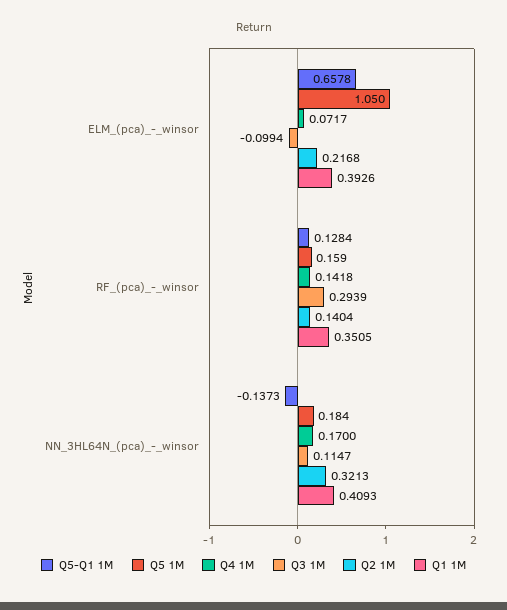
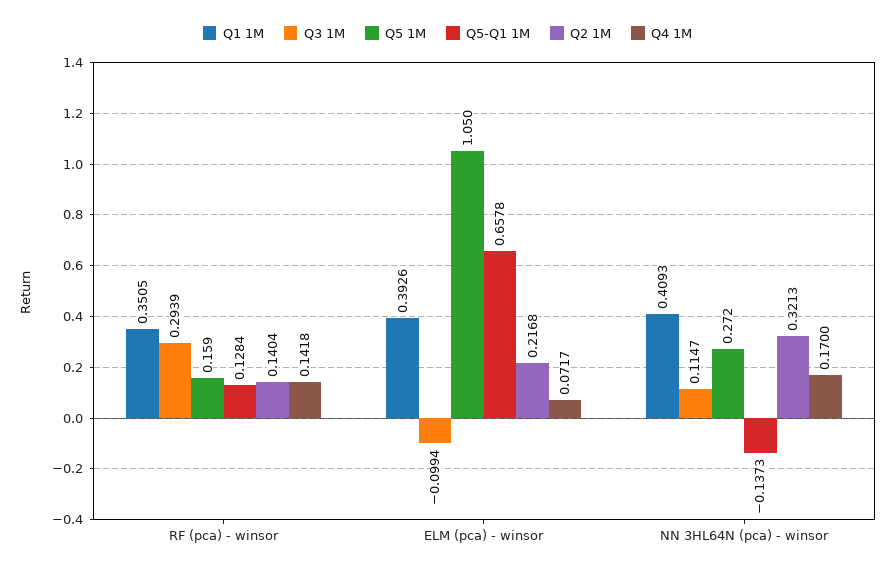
  {
    "Q5-Q1 1M": {
      "ELM_(pca)_-_winsor": 0.6578,
      "RF_(pca)_-_winsor": 0.1284,
      "NN_3HL64N_(pca)_-_winsor": -0.1373
    },
    "Q5 1M": {
      "ELM_(pca)_-_winsor": 1.05,
      "RF_(pca)_-_winsor": 0.159,
-     "NN_3HL64N_(pca)_-_winsor": 0.184
+     "NN_3HL64N_(pca)_-_winsor": 0.272
    },
    "Q4 1M": {
      "ELM_(pca)_-_winsor": 0.0717,
      "RF_(pca)_-_winsor": 0.1418,
      "NN_3HL64N_(pca)_-_winsor": 0.17
    },
    "Q3 1M": {
      "ELM_(pca)_-_winsor": -0.0994,
      "RF_(pca)_-_winsor": 0.2939,
      "NN_3HL64N_(pca)_-_winsor": 0.1147
    },
    "Q2 1M": {
      "ELM_(pca)_-_winsor": 0.2168,
      "RF_(pca)_-_winsor": 0.1404,
      "NN_3HL64N_(pca)_-_winsor": 0.3213
    },
    "Q1 1M": {
      "ELM_(pca)_-_winsor": 0.3926,
      "RF_(pca)_-_winsor": 0.3505,
      "NN_3HL64N_(pca)_-_winsor": 0.4093
    }
  }

